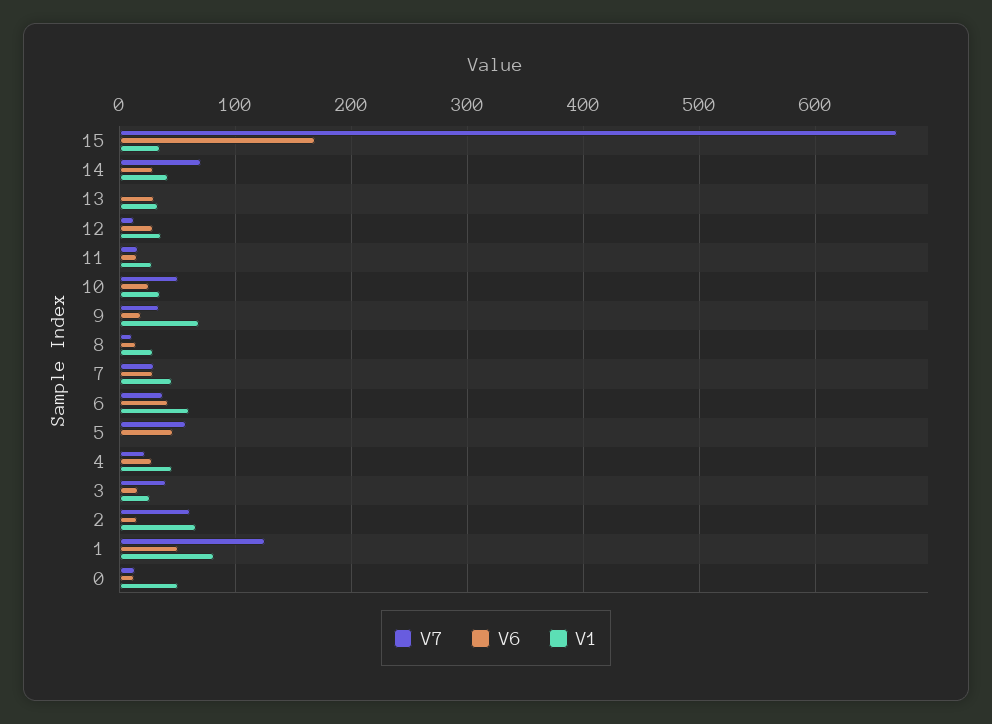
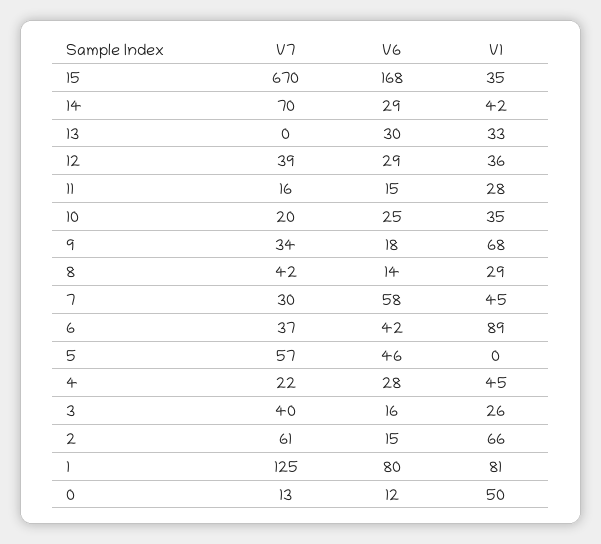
  {
    "V7": {
      "15": 670,
      "14": 70,
      "13": 0,
-     "12": 10,
+     "12": 39,
      "11": 16,
-     "10": 50,
+     "10": 20,
      "9": 34,
-     "8": 10,
+     "8": 42,
      "7": 30,
      "6": 37,
      "5": 57,
      "4": 22,
      "3": 40,
      "2": 61,
      "1": 125,
      "0": 13
    },
    "V6": {
      "15": 168,
      "14": 29,
      "13": 30,
      "12": 29,
      "11": 15,
      "10": 25,
      "9": 18,
      "8": 14,
-     "7": 30,
+     "7": 58,
      "6": 42,
      "5": 46,
      "4": 28,
      "3": 16,
      "2": 15,
-     "1": 50,
+     "1": 80,
      "0": 12
    },
    "V1": {
      "15": 35,
      "14": 42,
      "13": 33,
      "12": 36,
      "11": 28,
      "10": 35,
      "9": 68,
      "8": 29,
      "7": 45,
-     "6": 60,
+     "6": 89,
      "5": 0,
      "4": 45,
      "3": 26,
      "2": 66,
      "1": 81,
      "0": 50
    }
  }

